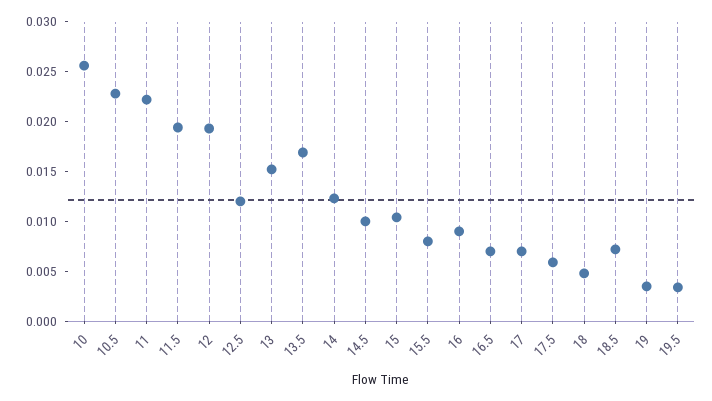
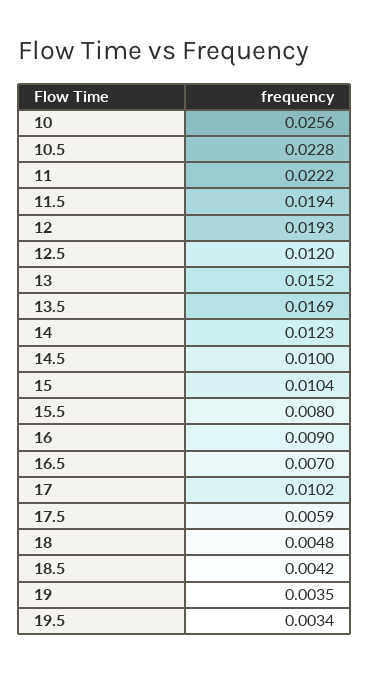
  {
    "10": 0.0256,
    "10.5": 0.0228,
    "11": 0.0222,
    "11.5": 0.0194,
    "12": 0.0193,
    "12.5": 0.012,
    "13": 0.0152,
    "13.5": 0.0169,
    "14": 0.0123,
    "14.5": 0.01,
    "15": 0.0104,
    "15.5": 0.008,
    "16": 0.009,
    "16.5": 0.007,
-   "17": 0.007,
+   "17": 0.0102,
    "17.5": 0.0059,
    "18": 0.0048,
-   "18.5": 0.007,
+   "18.5": 0.0042,
    "19": 0.0035,
    "19.5": 0.0034
  }

